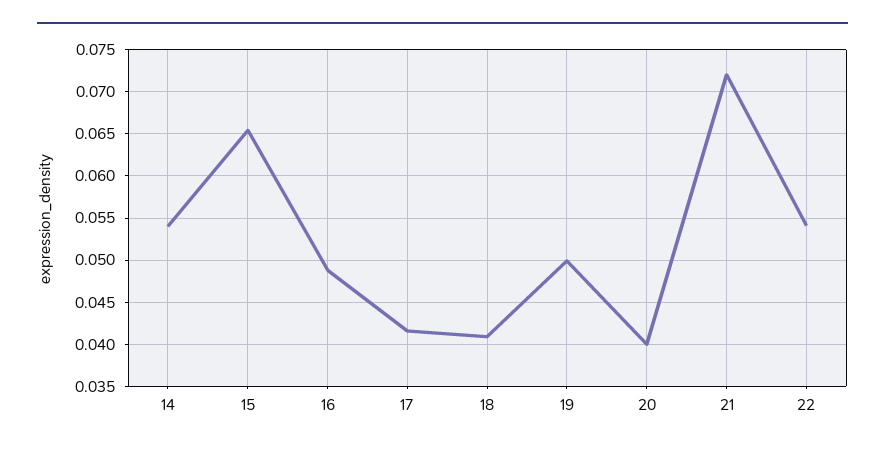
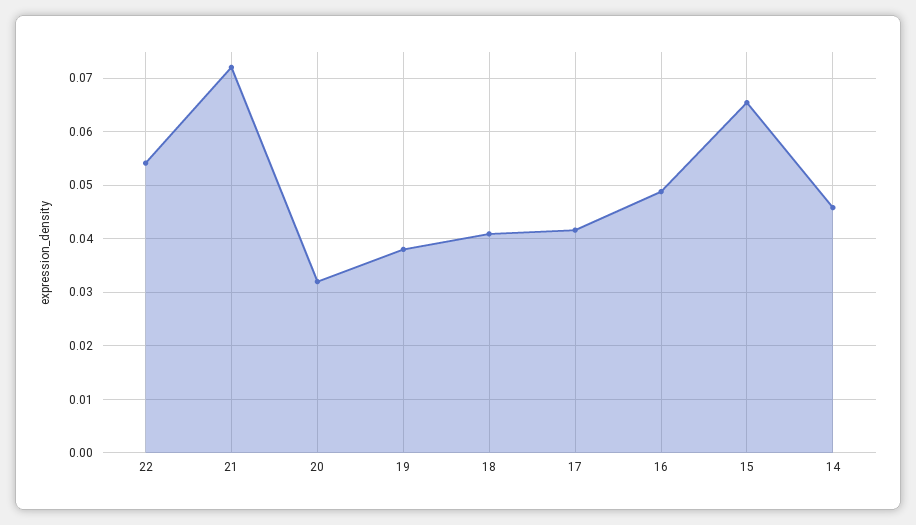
  {
-   "14": 0.054,
+   "14": 0.046,
    "15": 0.065,
    "16": 0.049,
    "17": 0.042,
    "18": 0.041,
-   "19": 0.05,
+   "19": 0.038,
-   "20": 0.04,
+   "20": 0.032,
    "21": 0.072,
    "22": 0.054
  }

